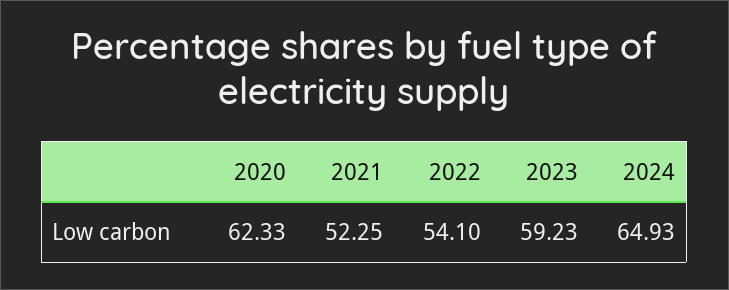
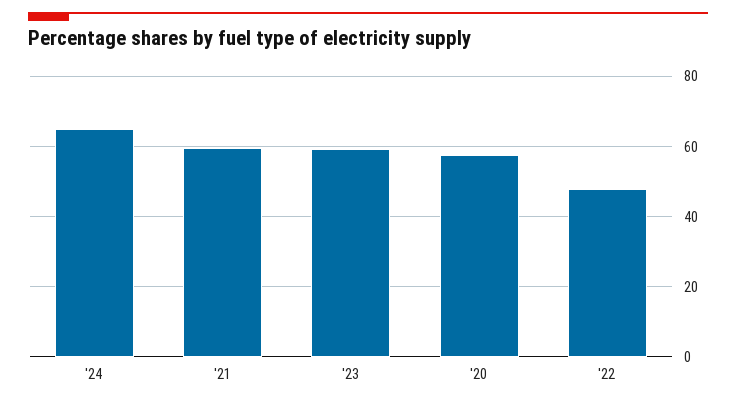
  {
-   "2020": 62.33,
+   "2020": 58,
-   "2021": 52.25,
+   "2021": 60,
-   "2022": 54.1,
+   "2022": 48,
    "2023": 59.23,
    "2024": 64.93
  }

